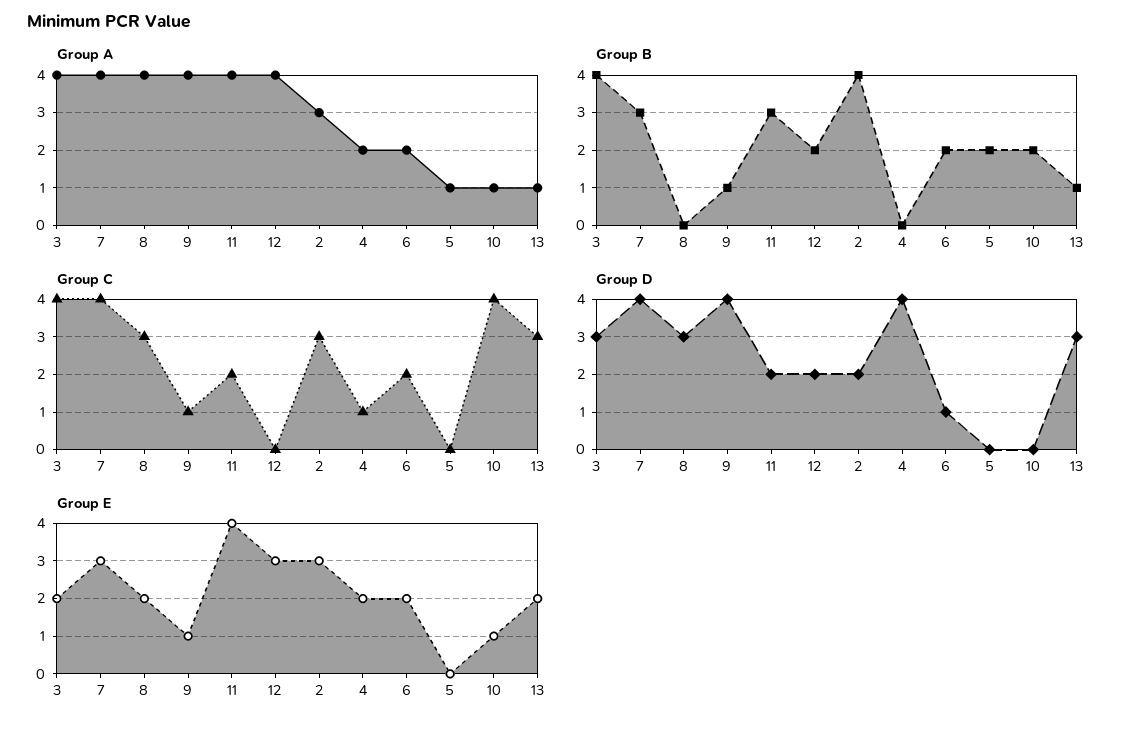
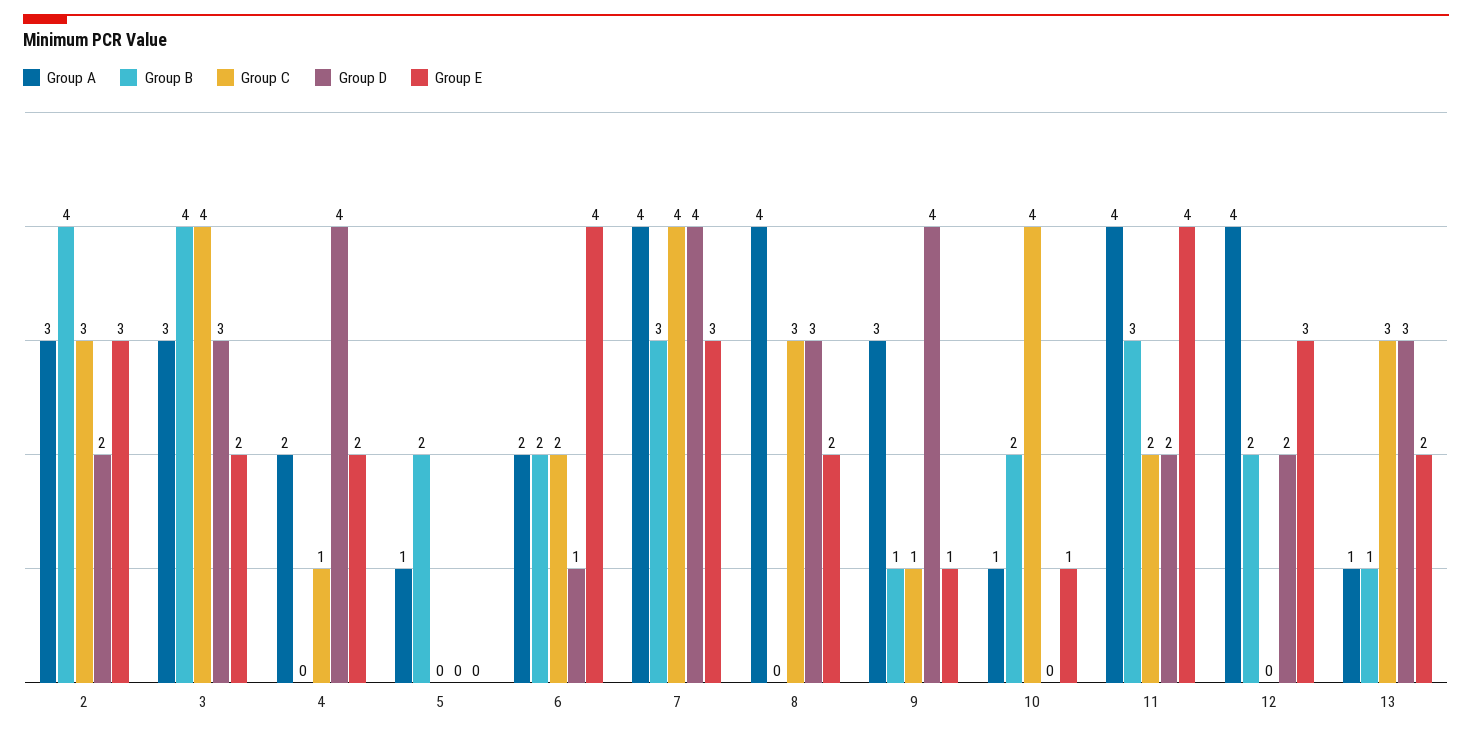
  {
    "Group A": {
-     "3": 4,
+     "3": 3,
      "7": 4,
      "8": 4,
-     "9": 4,
+     "9": 3,
      "11": 4,
      "12": 4,
      "2": 3,
      "4": 2,
      "6": 2,
      "5": 1,
      "10": 1,
      "13": 1
    },
    "Group B": {
      "3": 4,
      "7": 3,
      "8": 0,
      "9": 1,
      "11": 3,
      "12": 2,
      "2": 4,
      "4": 0,
      "6": 2,
      "5": 2,
      "10": 2,
      "13": 1
    },
    "Group C": {
      "3": 4,
      "7": 4,
      "8": 3,
      "9": 1,
      "11": 2,
      "12": 0,
      "2": 3,
      "4": 1,
      "6": 2,
      "5": 0,
      "10": 4,
      "13": 3
    },
    "Group D": {
      "3": 3,
      "7": 4,
      "8": 3,
      "9": 4,
      "11": 2,
      "12": 2,
      "2": 2,
      "4": 4,
      "6": 1,
      "5": 0,
      "10": 0,
      "13": 3
    },
    "Group E": {
      "3": 2,
      "7": 3,
      "8": 2,
      "9": 1,
      "11": 4,
      "12": 3,
      "2": 3,
      "4": 2,
-     "6": 2,
+     "6": 4,
      "5": 0,
      "10": 1,
      "13": 2
    }
  }

